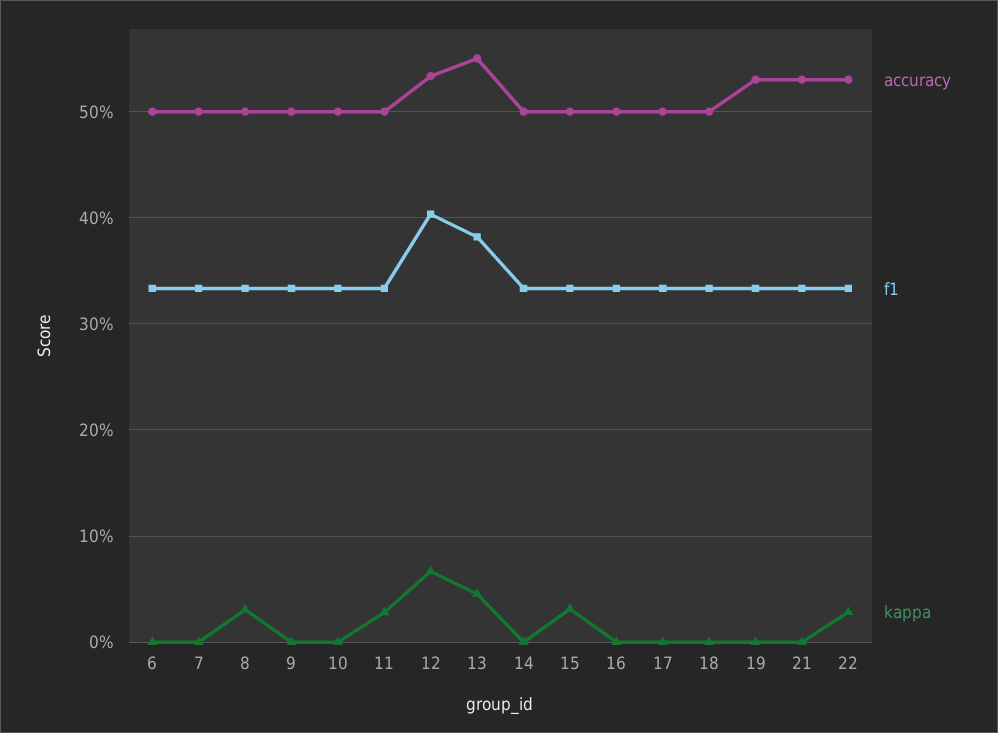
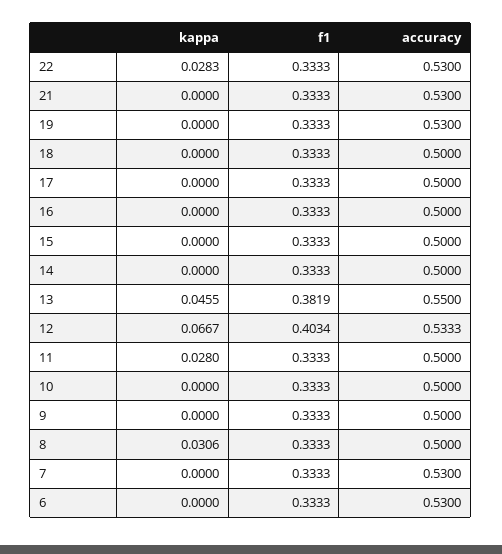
  {
    "accuracy": {
-     "6": 0.5,
+     "6": 0.53,
-     "7": 0.5,
+     "7": 0.53,
      "8": 0.5,
      "9": 0.5,
      "10": 0.5,
      "11": 0.5,
      "12": 0.5333,
      "13": 0.55,
      "14": 0.5,
      "15": 0.5,
      "16": 0.5,
      "17": 0.5,
      "18": 0.5,
      "19": 0.53,
      "21": 0.53,
      "22": 0.53
    },
    "f1": {
      "6": 0.3333,
      "7": 0.3333,
      "8": 0.3333,
      "9": 0.3333,
      "10": 0.3333,
      "11": 0.3333,
      "12": 0.4034,
      "13": 0.3819,
      "14": 0.3333,
      "15": 0.3333,
      "16": 0.3333,
      "17": 0.3333,
      "18": 0.3333,
      "19": 0.3333,
      "21": 0.3333,
      "22": 0.3333
    },
    "kappa": {
      "6": 0,
      "7": 0,
      "8": 0.0306,
      "9": 0,
      "10": 0,
      "11": 0.028,
      "12": 0.0667,
      "13": 0.0455,
      "14": 0,
-     "15": 0.03,
+     "15": 0,
      "16": 0,
      "17": 0,
      "18": 0,
      "19": 0,
      "21": 0,
      "22": 0.0283
    }
  }

